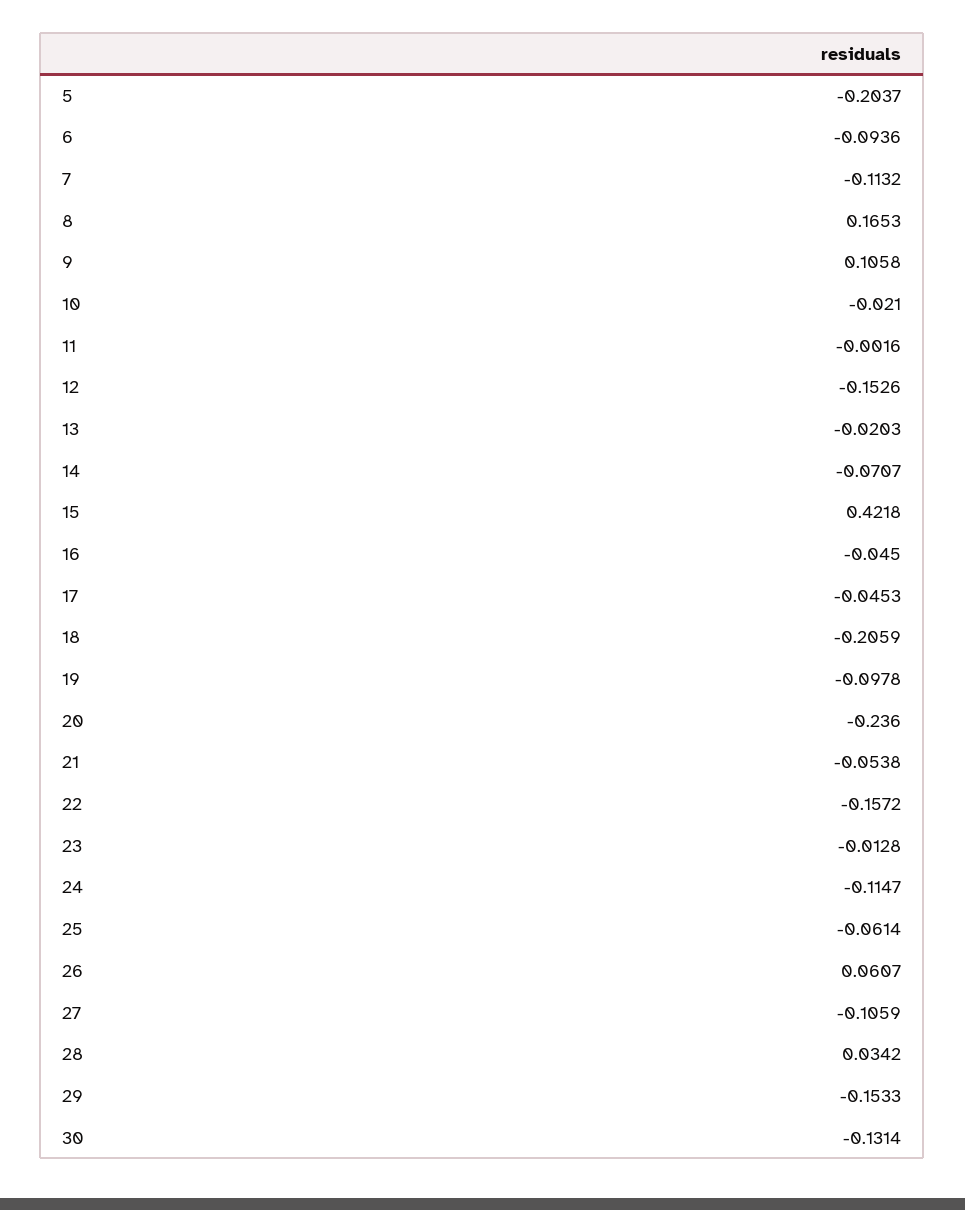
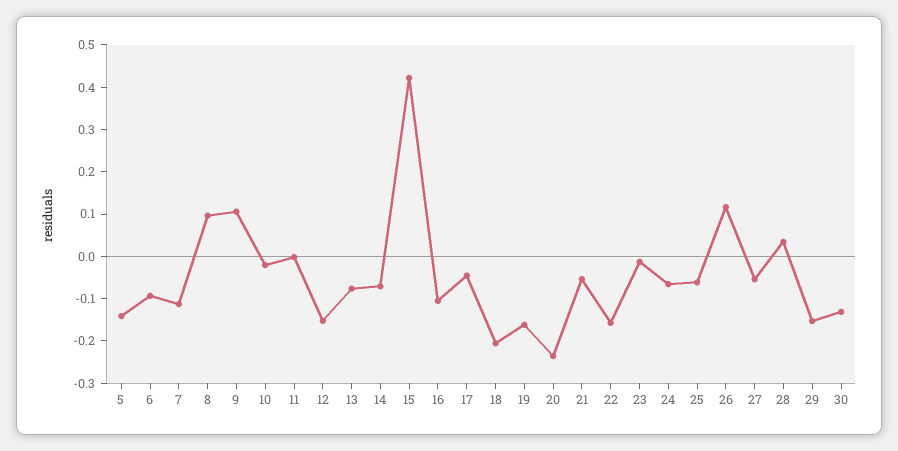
  {
-   "5": -0.2037,
+   "5": -0.14,
    "6": -0.0936,
    "7": -0.1132,
-   "8": 0.1653,
+   "8": 0.1,
    "9": 0.1058,
    "10": -0.021,
    "11": -0.0016,
    "12": -0.1526,
-   "13": -0.0203,
+   "13": -0.08,
    "14": -0.0707,
    "15": 0.4218,
-   "16": -0.045,
+   "16": -0.1,
    "17": -0.0453,
    "18": -0.2059,
-   "19": -0.0978,
+   "19": -0.16,
    "20": -0.236,
    "21": -0.0538,
    "22": -0.1572,
    "23": -0.0128,
-   "24": -0.1147,
+   "24": -0.06,
    "25": -0.0614,
-   "26": 0.0607,
+   "26": 0.12,
-   "27": -0.1059,
+   "27": -0.06,
    "28": 0.0342,
    "29": -0.1533,
    "30": -0.1314
  }

